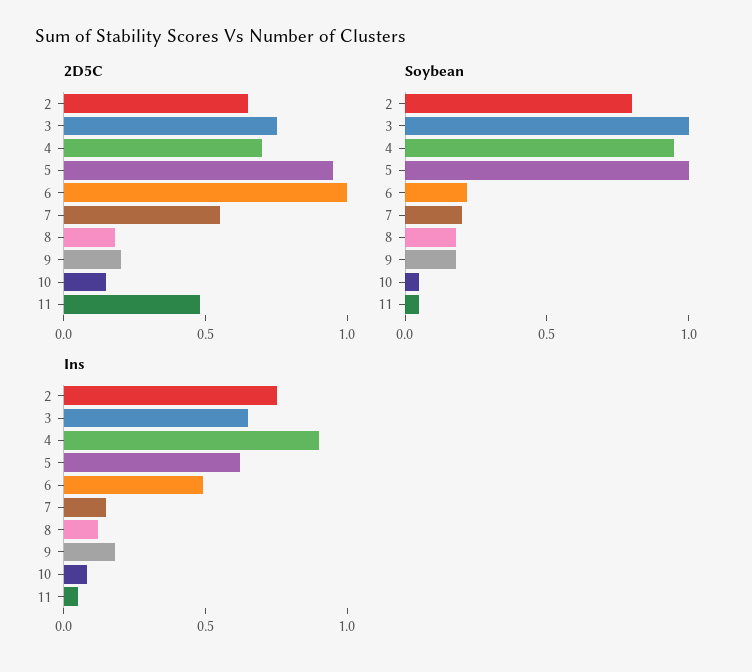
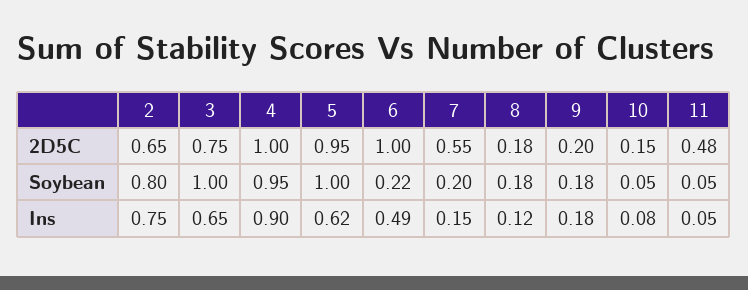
  {
    "2D5C": {
      "2": 0.65,
      "3": 0.75,
-     "4": 0.7,
+     "4": 1,
      "5": 0.95,
      "6": 1,
      "7": 0.55,
      "8": 0.18,
      "9": 0.2,
      "10": 0.15,
      "11": 0.48
    },
    "Soybean": {
      "2": 0.8,
      "3": 1,
      "4": 0.95,
      "5": 1,
      "6": 0.22,
      "7": 0.2,
      "8": 0.18,
      "9": 0.18,
      "10": 0.05,
      "11": 0.05
    },
    "Ins": {
      "2": 0.75,
      "3": 0.65,
      "4": 0.9,
      "5": 0.62,
      "6": 0.49,
      "7": 0.15,
      "8": 0.12,
      "9": 0.18,
      "10": 0.08,
      "11": 0.05
    }
  }

